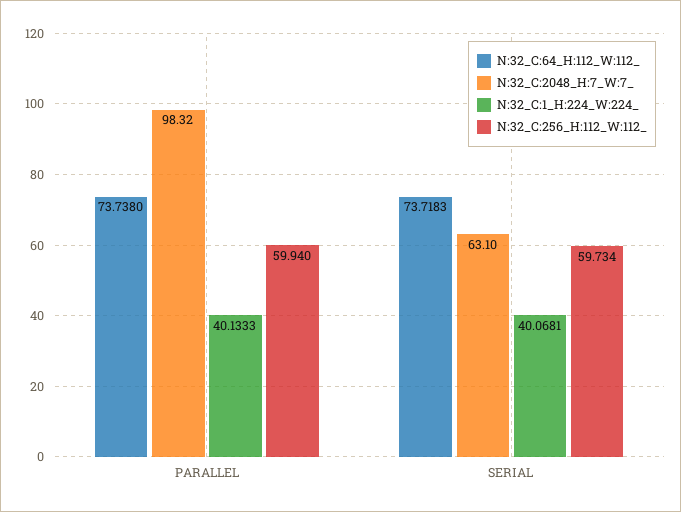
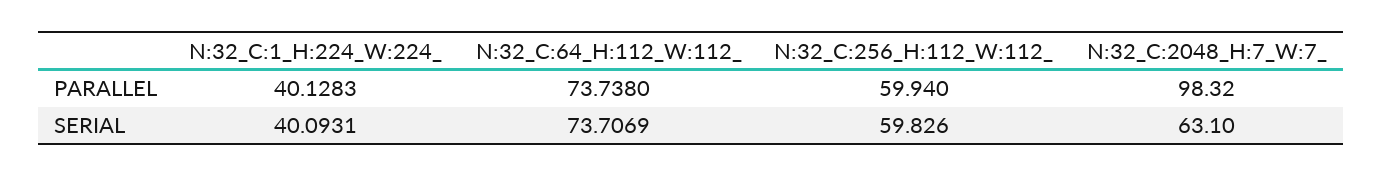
  {
    "N:32_C:64_H:112_W:112_": {
      "PARALLEL": 73.738,
-     "SERIAL": 73.7183
+     "SERIAL": 73.7069
    },
    "N:32_C:2048_H:7_W:7_": {
      "PARALLEL": 98.32,
      "SERIAL": 63.1
    },
    "N:32_C:1_H:224_W:224_": {
-     "PARALLEL": 40.1333,
+     "PARALLEL": 40.1283,
-     "SERIAL": 40.0681
+     "SERIAL": 40.0931
    },
    "N:32_C:256_H:112_W:112_": {
      "PARALLEL": 59.94,
-     "SERIAL": 59.734
+     "SERIAL": 59.826
    }
  }

